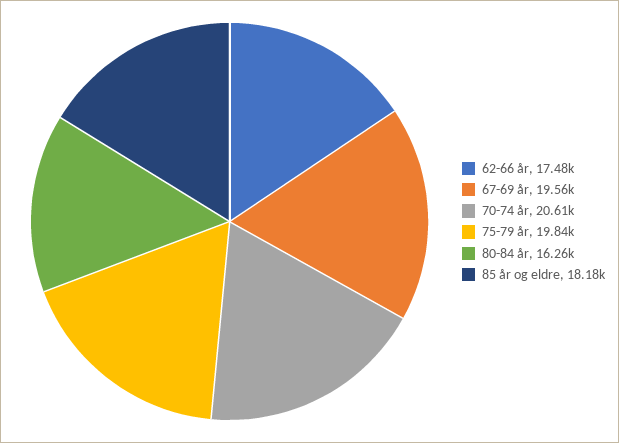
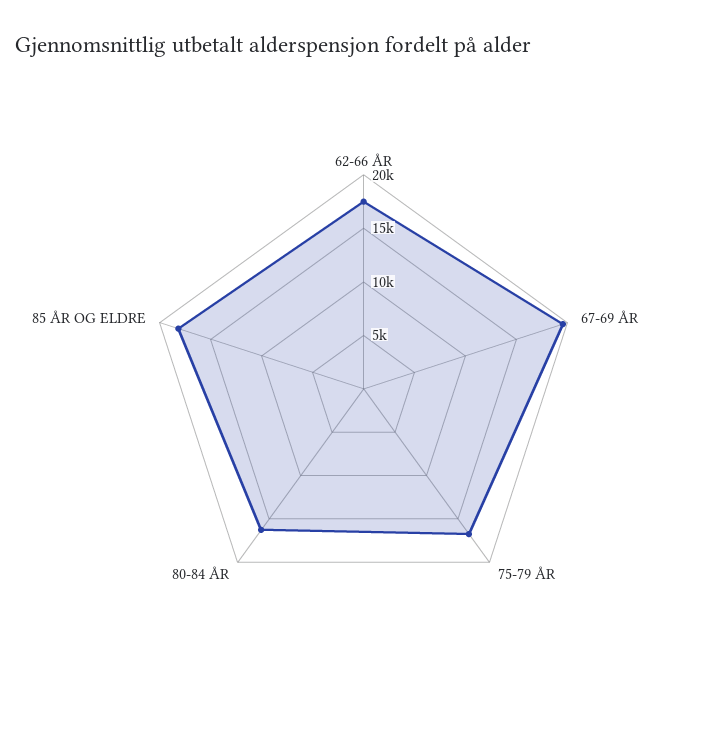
  {
    "62-66 år": 17480,
    "67-69 år": 19560,
-   "70-74 år": 20610,
-   "75-79 år": 19840,
+   "75-79 år": 17000,
    "80-84 år": 16260,
    "85 år og eldre": 18180
  }

